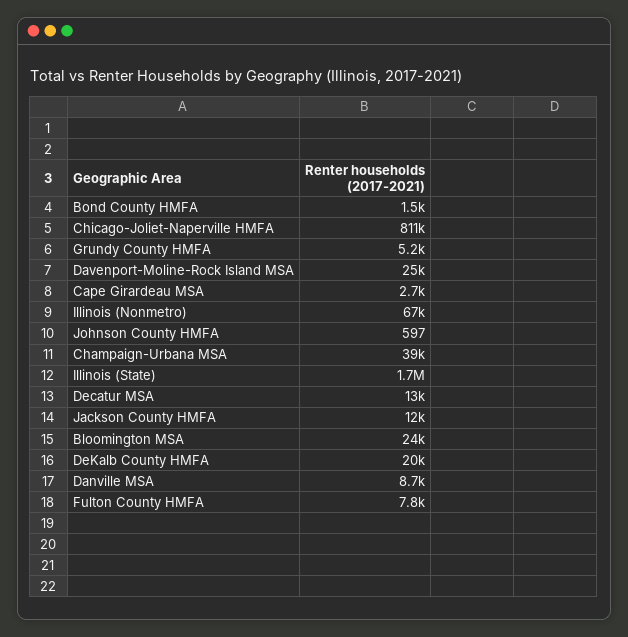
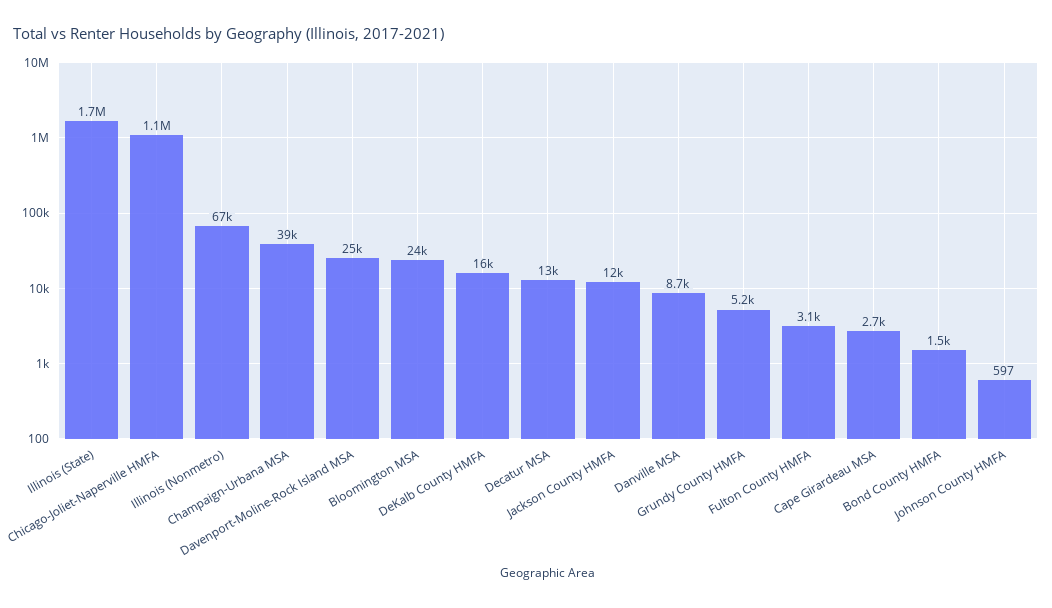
  {
    "Bond County HMFA": 1500,
-   "Chicago-Joliet-Naperville HMFA": 811000,
+   "Chicago-Joliet-Naperville HMFA": 1100000,
    "Grundy County HMFA": 5200,
    "Davenport-Moline-Rock Island MSA": 25000,
    "Cape Girardeau MSA": 2700,
    "Illinois (Nonmetro)": 67000,
    "Johnson County HMFA": 597,
    "Champaign-Urbana MSA": 39000,
    "Illinois (State)": 1700000,
    "Decatur MSA": 13000,
    "Jackson County HMFA": 12000,
    "Bloomington MSA": 24000,
-   "DeKalb County HMFA": 20000,
+   "DeKalb County HMFA": 16000,
    "Danville MSA": 8700,
-   "Fulton County HMFA": 7800
+   "Fulton County HMFA": 3100
  }

